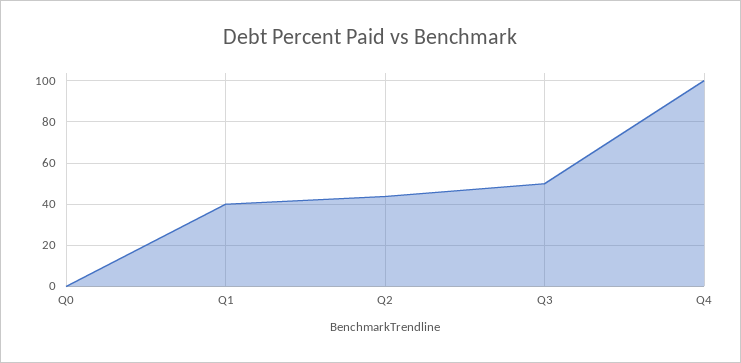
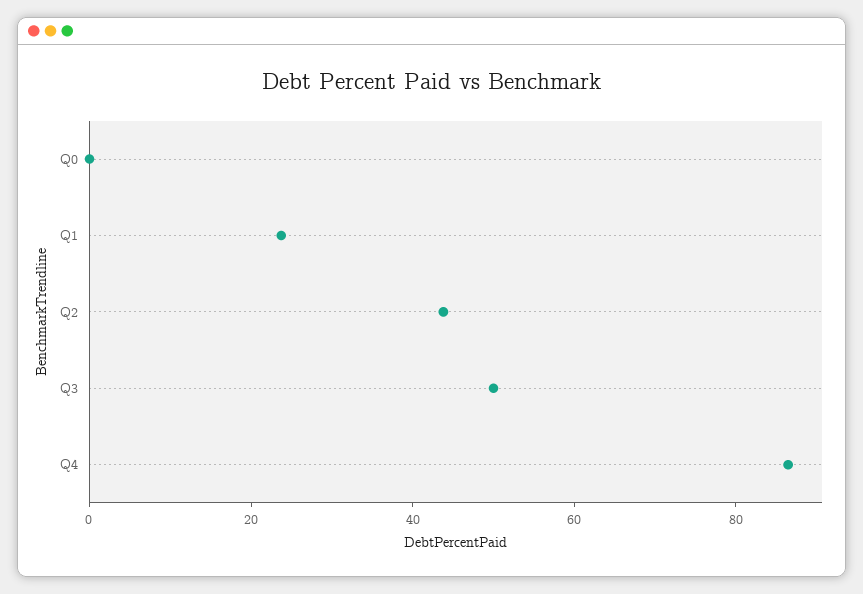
  {
    "Q0": 0,
-   "Q1": 40,
+   "Q1": 25,
    "Q2": 45,
    "Q3": 50,
-   "Q4": 100
+   "Q4": 85
  }

